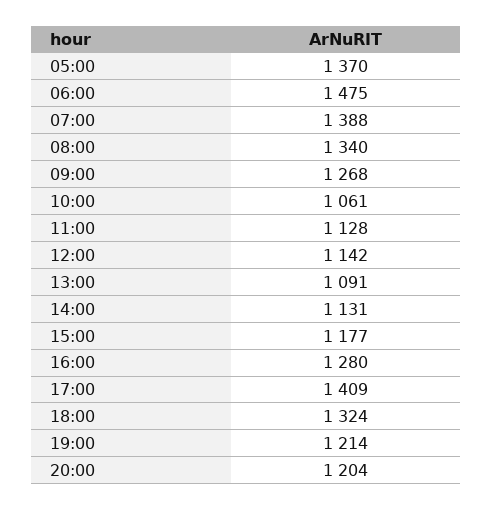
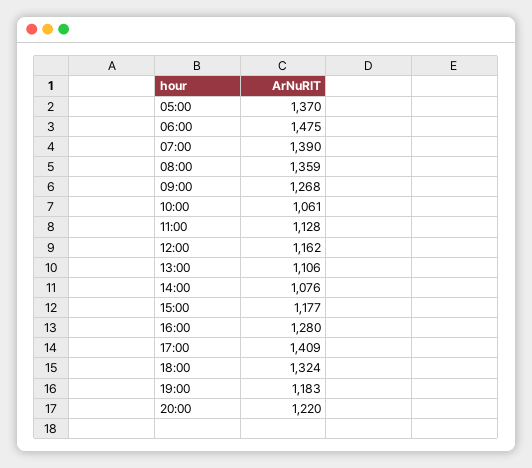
  {
    "05:00": 1370,
    "06:00": 1475,
-   "07:00": 1388,
+   "07:00": 1390,
-   "08:00": 1340,
+   "08:00": 1359,
    "09:00": 1268,
    "10:00": 1061,
    "11:00": 1128,
-   "12:00": 1142,
+   "12:00": 1162,
-   "13:00": 1091,
+   "13:00": 1106,
-   "14:00": 1131,
+   "14:00": 1076,
    "15:00": 1177,
    "16:00": 1280,
    "17:00": 1409,
    "18:00": 1324,
-   "19:00": 1214,
+   "19:00": 1183,
-   "20:00": 1204
+   "20:00": 1220
  }

